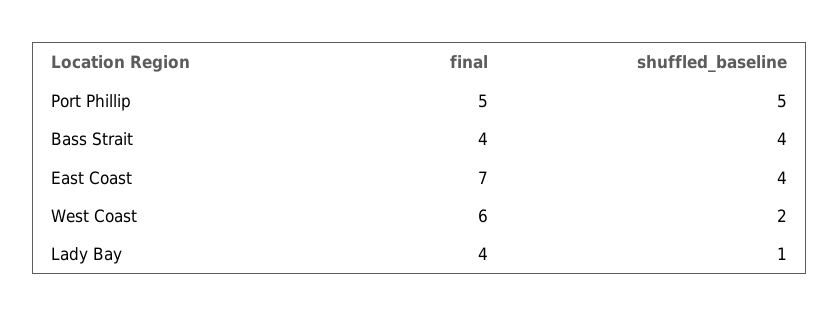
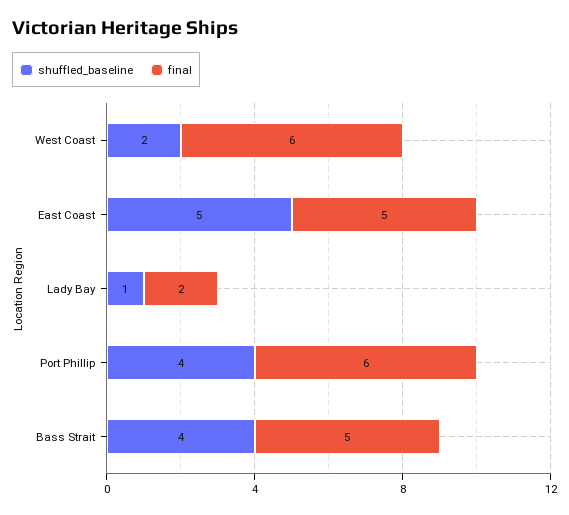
  {
    "final": {
-     "Port Phillip": 5,
+     "Port Phillip": 6,
-     "Bass Strait": 4,
+     "Bass Strait": 5,
-     "East Coast": 7,
+     "East Coast": 5,
      "West Coast": 6,
-     "Lady Bay": 4
+     "Lady Bay": 2
    },
    "shuffled_baseline": {
-     "Port Phillip": 5,
+     "Port Phillip": 4,
      "Bass Strait": 4,
-     "East Coast": 4,
+     "East Coast": 5,
      "West Coast": 2,
      "Lady Bay": 1
    }
  }

